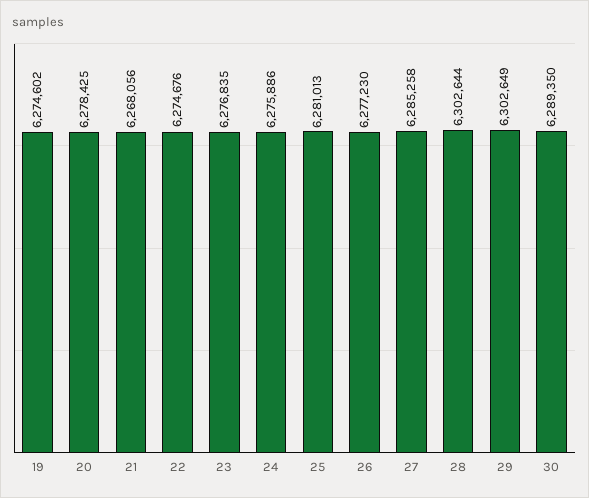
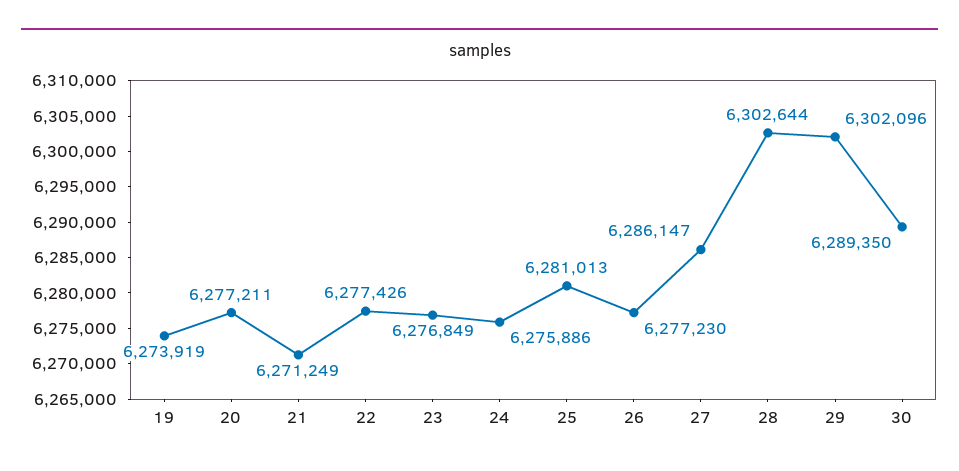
  {
-   "19": 6274602,
+   "19": 6273919,
-   "20": 6278425,
+   "20": 6277211,
-   "21": 6268056,
+   "21": 6271249,
-   "22": 6274676,
+   "22": 6277426,
-   "23": 6276835,
+   "23": 6276849,
    "24": 6275886,
    "25": 6281013,
    "26": 6277230,
-   "27": 6285258,
+   "27": 6286147,
    "28": 6302644,
-   "29": 6302649,
+   "29": 6302096,
    "30": 6289350
  }

